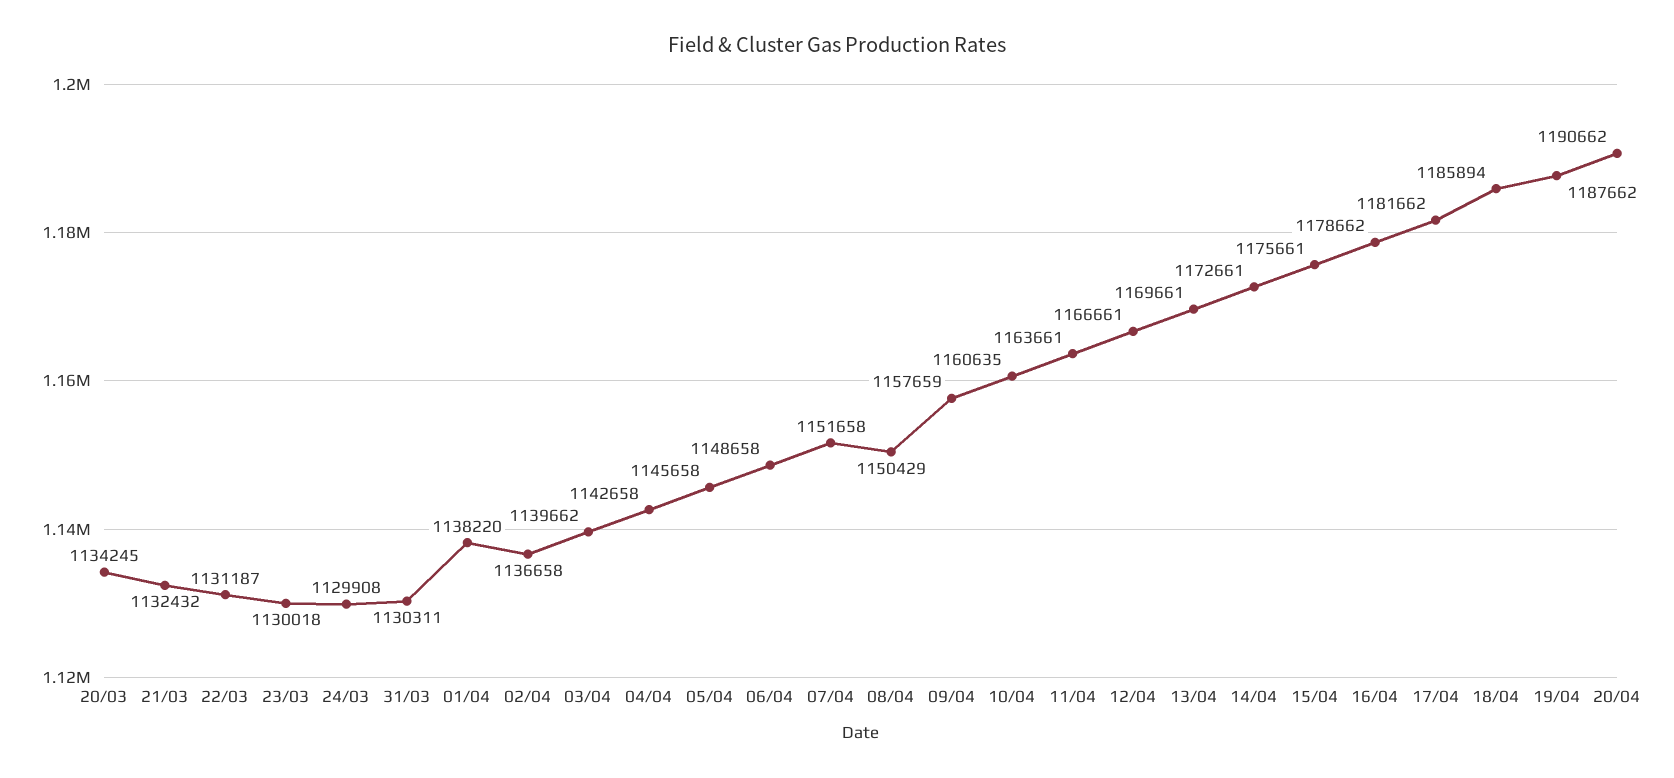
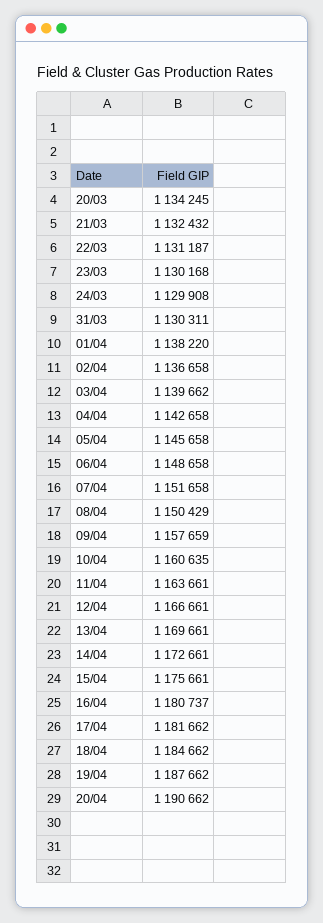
  {
    "20/03": 1134245,
    "21/03": 1132432,
    "22/03": 1131187,
-   "23/03": 1130018,
+   "23/03": 1130168,
    "24/03": 1129908,
    "31/03": 1130311,
    "01/04": 1138220,
    "02/04": 1136658,
    "03/04": 1139662,
    "04/04": 1142658,
    "05/04": 1145658,
    "06/04": 1148658,
    "07/04": 1151658,
    "08/04": 1150429,
    "09/04": 1157659,
    "10/04": 1160635,
    "11/04": 1163661,
    "12/04": 1166661,
    "13/04": 1169661,
    "14/04": 1172661,
    "15/04": 1175661,
-   "16/04": 1178662,
+   "16/04": 1180737,
    "17/04": 1181662,
-   "18/04": 1185894,
+   "18/04": 1184662,
    "19/04": 1187662,
    "20/04": 1190662
  }

